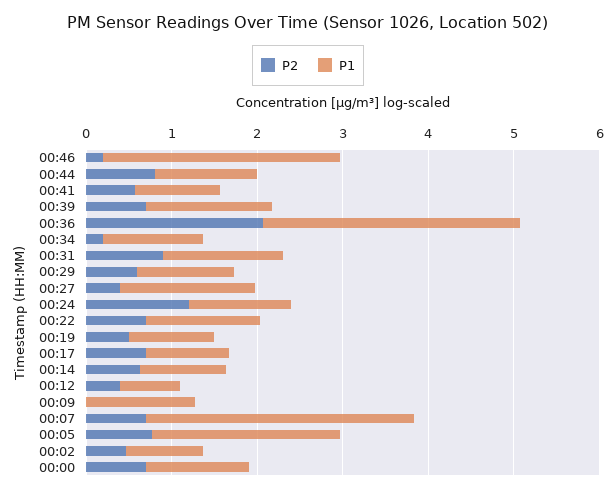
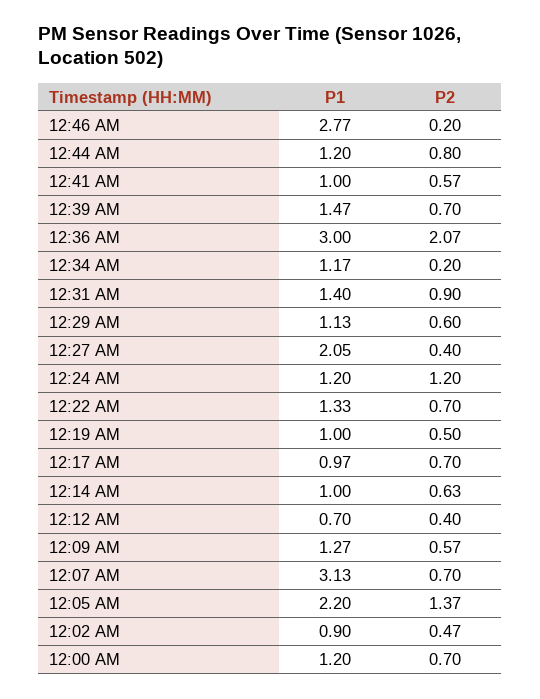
  {
    "P2": {
      "00:46": 0.2,
      "00:44": 0.8,
      "00:41": 0.57,
      "00:39": 0.7,
      "00:36": 2.07,
      "00:34": 0.2,
      "00:31": 0.9,
      "00:29": 0.6,
      "00:27": 0.4,
      "00:24": 1.2,
      "00:22": 0.7,
      "00:19": 0.5,
      "00:17": 0.7,
      "00:14": 0.63,
      "00:12": 0.4,
-     "00:09": 0,
+     "00:09": 0.57,
      "00:07": 0.7,
-     "00:05": 0.8,
+     "00:05": 1.37,
      "00:02": 0.47,
      "00:00": 0.7
    },
    "P1": {
      "00:46": 2.77,
      "00:44": 1.2,
      "00:41": 1,
      "00:39": 1.47,
      "00:36": 3,
      "00:34": 1.17,
      "00:31": 1.4,
      "00:29": 1.13,
-     "00:27": 1.6,
+     "00:27": 2.05,
      "00:24": 1.2,
      "00:22": 1.33,
      "00:19": 1,
      "00:17": 0.97,
      "00:14": 1,
      "00:12": 0.7,
      "00:09": 1.27,
      "00:07": 3.13,
      "00:05": 2.2,
      "00:02": 0.9,
      "00:00": 1.2
    }
  }

